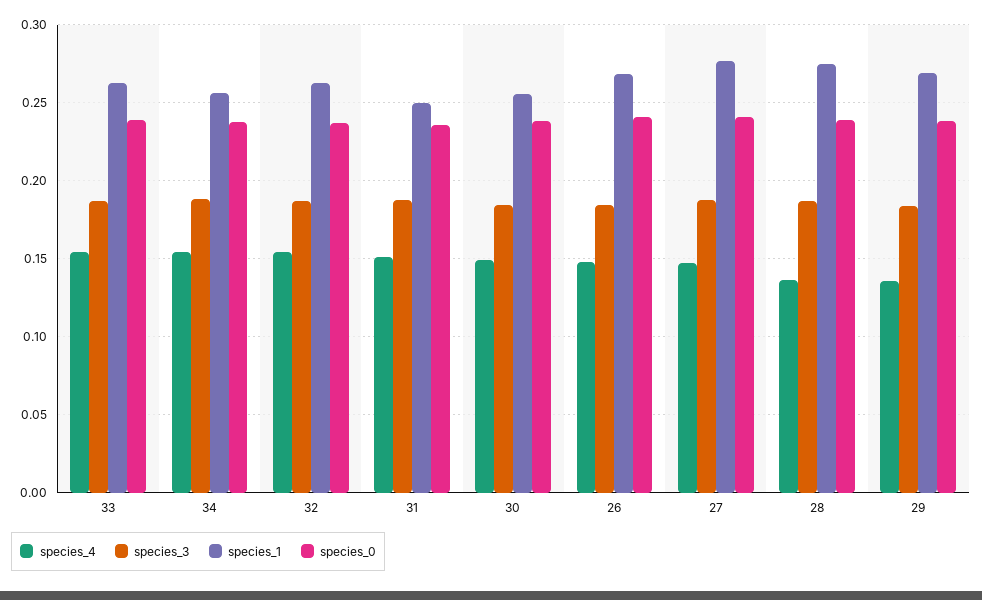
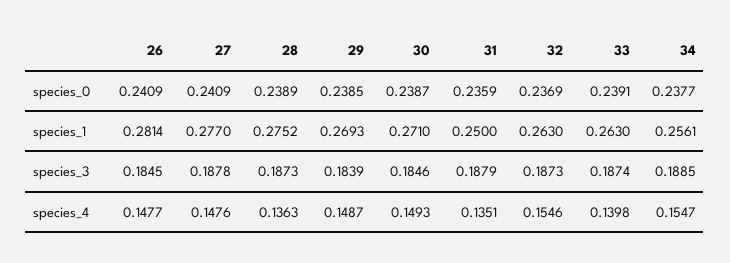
  {
    "species_4": {
-     "33": 0.155,
+     "33": 0.1398,
      "34": 0.1547,
      "32": 0.1546,
-     "31": 0.15,
+     "31": 0.1351,
      "30": 0.1493,
      "26": 0.1477,
      "27": 0.1476,
      "28": 0.1363,
-     "29": 0.135
+     "29": 0.1487
    },
    "species_3": {
      "33": 0.1874,
      "34": 0.1885,
      "32": 0.1873,
      "31": 0.1879,
      "30": 0.1846,
      "26": 0.1845,
      "27": 0.1878,
      "28": 0.1873,
      "29": 0.1839
    },
    "species_1": {
      "33": 0.263,
      "34": 0.2561,
      "32": 0.263,
      "31": 0.25,
-     "30": 0.255,
+     "30": 0.271,
-     "26": 0.27,
+     "26": 0.2814,
      "27": 0.277,
      "28": 0.2752,
      "29": 0.2693
    },
    "species_0": {
      "33": 0.2391,
      "34": 0.2377,
      "32": 0.2369,
      "31": 0.2359,
      "30": 0.2387,
      "26": 0.2409,
      "27": 0.2409,
      "28": 0.2389,
      "29": 0.2385
    }
  }

